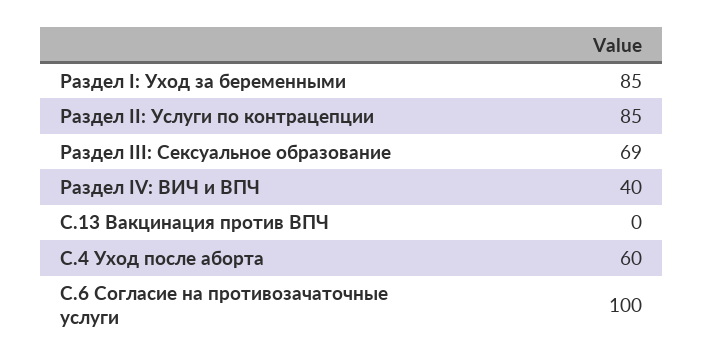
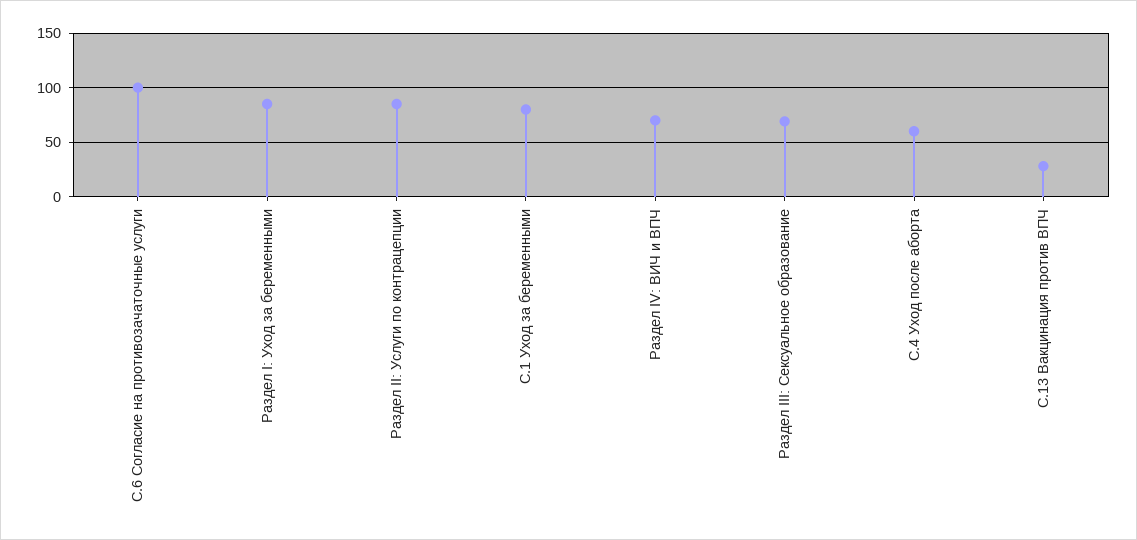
  {
    "Раздел I: Уход за беременными": 85,
    "Раздел II: Услуги по контрацепции": 85,
    "Раздел III: Сексуальное образование": 69,
-   "Раздел IV: ВИЧ и ВПЧ": 40,
+   "Раздел IV: ВИЧ и ВПЧ": 70,
-   "С.13 Вакцинация против ВПЧ": 0,
+   "С.13 Вакцинация против ВПЧ": 30,
    "С.4 Уход после аборта": 60,
-   "С.6 Согласие на противозачаточные услуги": 100
+   "С.6 Согласие на противозачаточные услуги": 100,
+   "С.1 Уход за беременными": 80
  }

